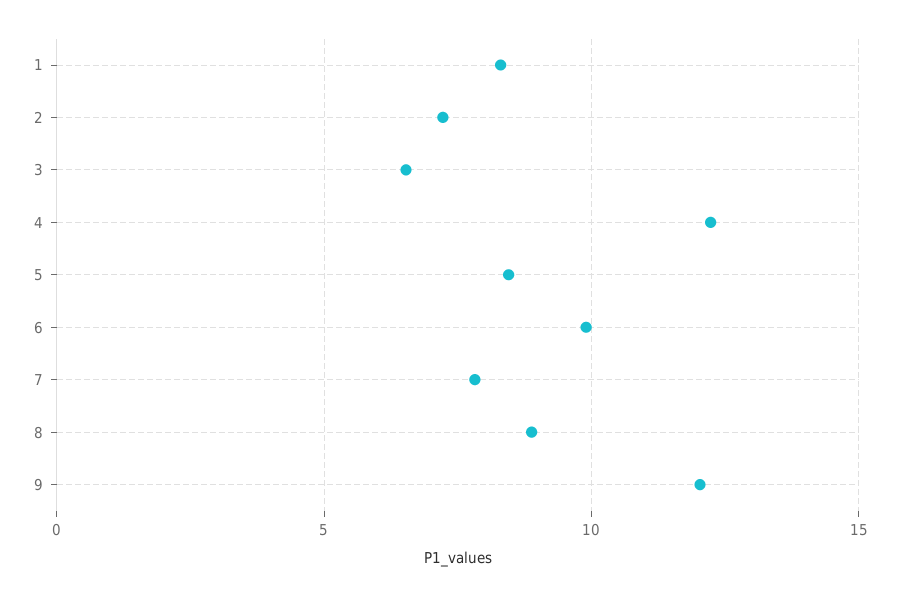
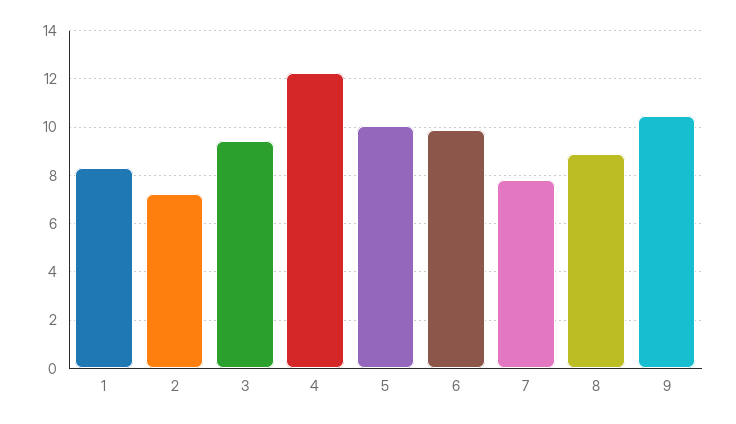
  {
    "1": 8.25,
    "2": 7.25,
-   "3": 6.5,
+   "3": 9.5,
    "4": 12.25,
-   "5": 8.5,
+   "5": 10,
    "6": 10,
    "7": 7.75,
    "8": 9,
-   "9": 12
+   "9": 10.5
  }

